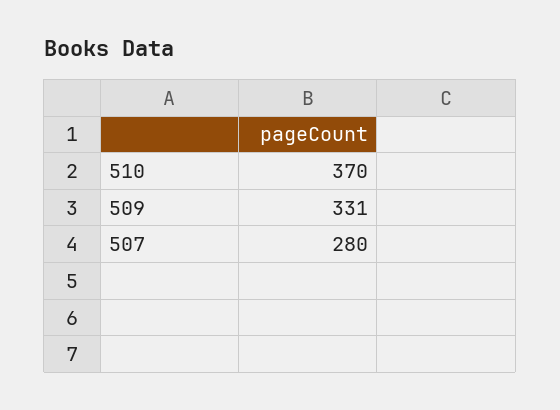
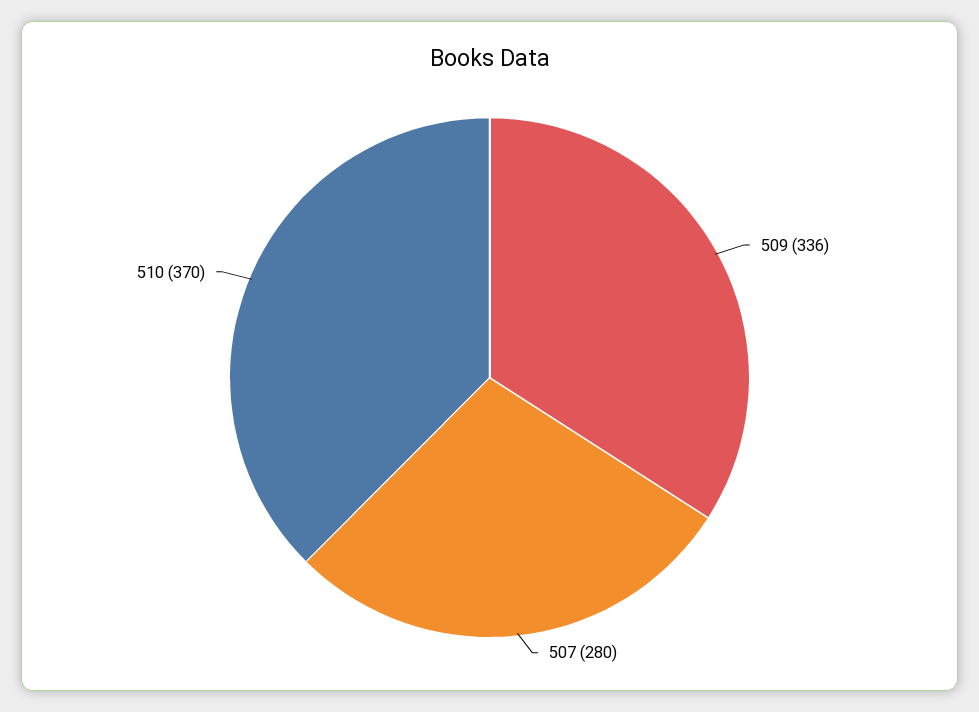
  {
    "510": 370,
-   "509": 331,
+   "509": 336,
    "507": 280
  }

